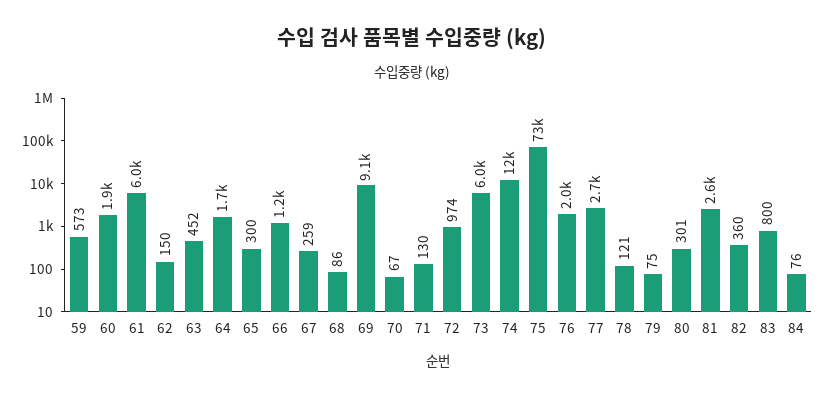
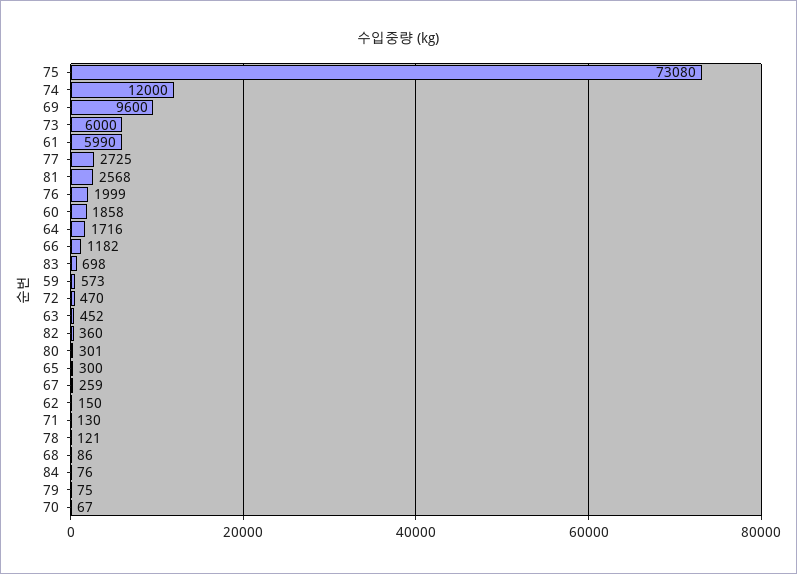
  {
    "59": 573,
    "60": 1858,
    "61": 5990,
    "62": 150,
    "63": 452,
    "64": 1716,
    "65": 300,
    "66": 1182,
    "67": 259,
    "68": 86,
-   "69": 9100,
+   "69": 9600,
    "70": 67,
    "71": 130,
-   "72": 974,
+   "72": 470,
    "73": 6000,
    "74": 12000,
    "75": 73080,
    "76": 1999,
    "77": 2725,
    "78": 121,
    "79": 75,
    "80": 301,
    "81": 2568,
    "82": 360,
-   "83": 800,
+   "83": 698,
    "84": 76
  }

